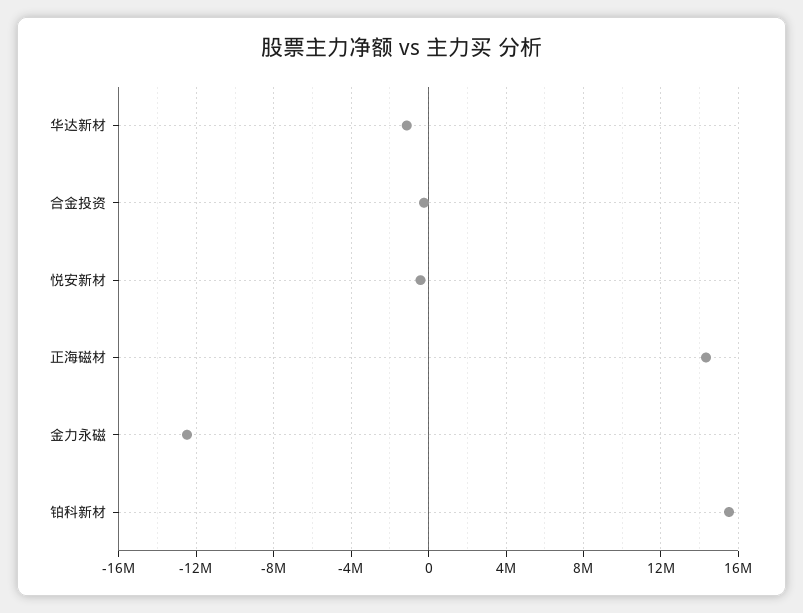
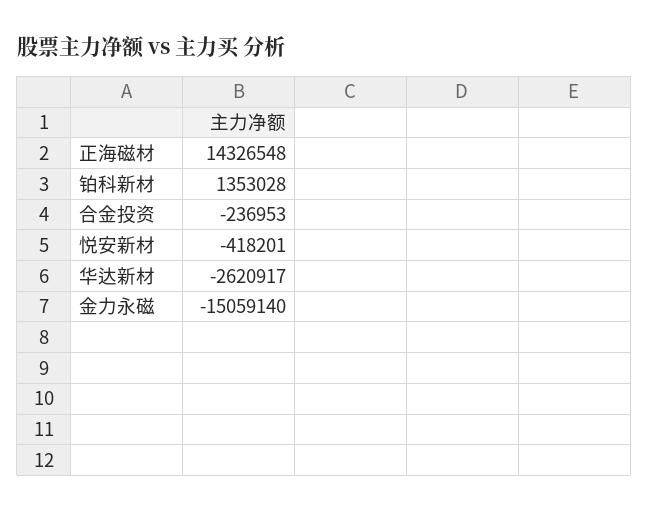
  {
-   "华达新材": -1000000,
+   "华达新材": -2620917,
    "合金投资": -236953,
    "悦安新材": -418201,
    "正海磁材": 14326548,
-   "金力永磁": -12500000,
+   "金力永磁": -15059140,
-   "铂科新材": 15500000
+   "铂科新材": 1353028
  }

